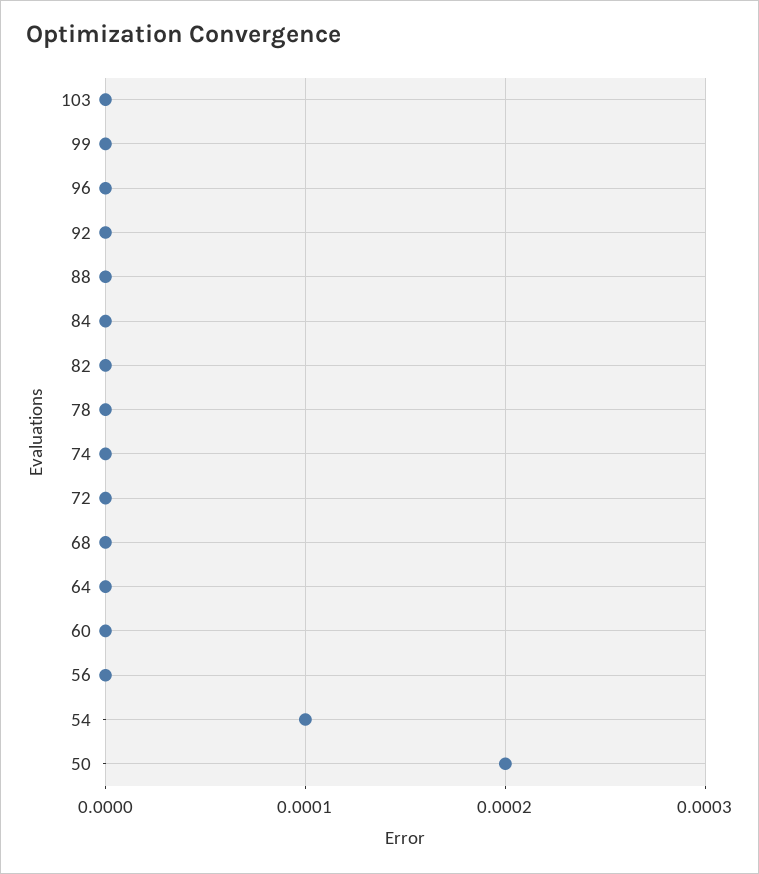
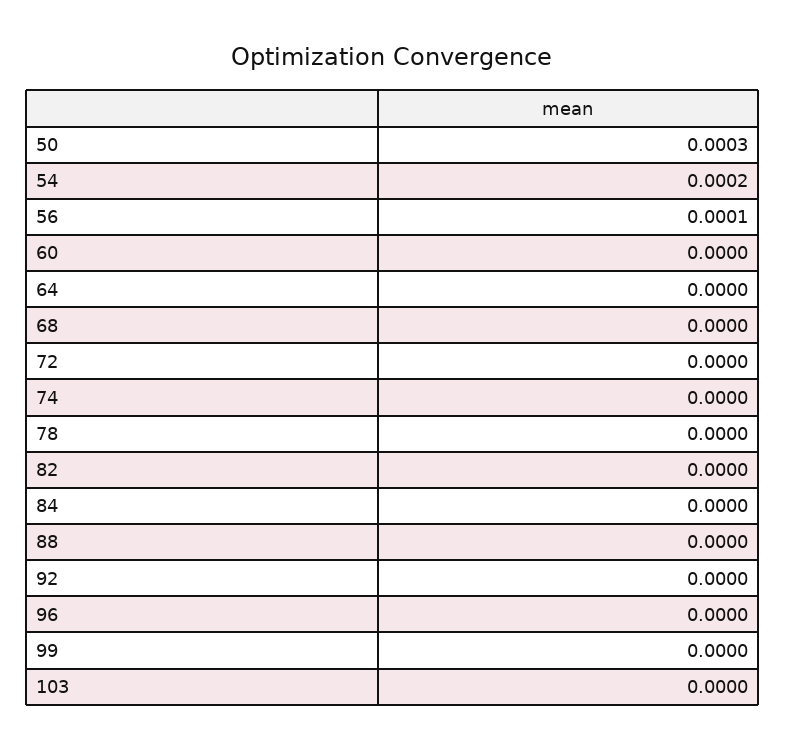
  {
    "103": 0,
    "99": 0,
    "96": 0,
    "92": 0,
    "88": 0,
    "84": 0,
    "82": 0,
    "78": 0,
    "74": 0,
    "72": 0,
    "68": 0,
    "64": 0,
    "60": 0,
-   "56": 0,
+   "56": 0.0001,
-   "54": 0.0001,
+   "54": 0.0002,
-   "50": 0.0002
+   "50": 0.0003
  }

